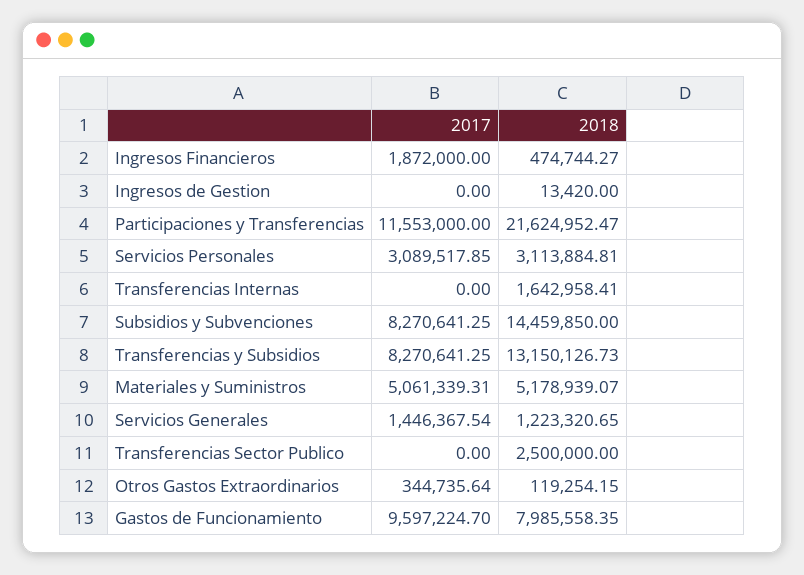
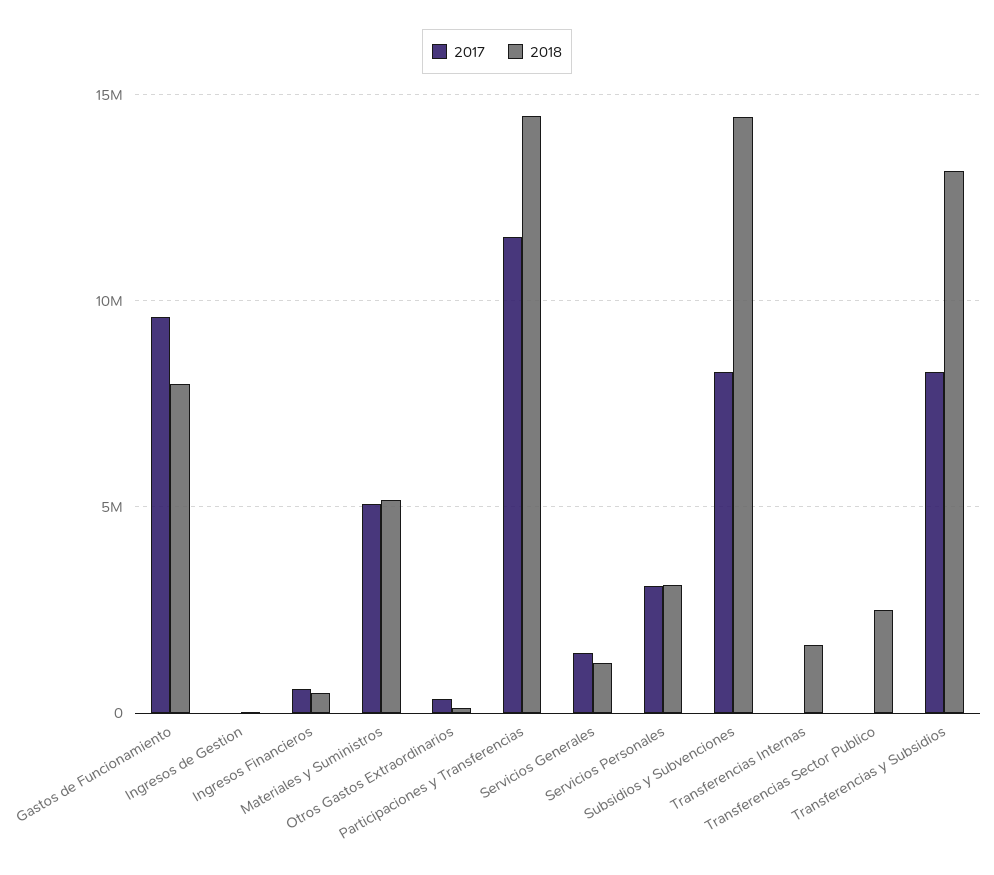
  {
    "2017": {
-     "Ingresos Financieros": 1872000,
+     "Ingresos Financieros": 500000,
      "Ingresos de Gestion": 0,
      "Participaciones y Transferencias": 11553000,
      "Servicios Personales": 3089517.85,
      "Transferencias Internas": 0,
      "Subsidios y Subvenciones": 8270641.25,
      "Transferencias y Subsidios": 8270641.25,
      "Materiales y Suministros": 5061339.31,
      "Servicios Generales": 1446367.54,
      "Transferencias Sector Publico": 0,
      "Otros Gastos Extraordinarios": 344735.64,
      "Gastos de Funcionamiento": 9597224.7
    },
    "2018": {
      "Ingresos Financieros": 474744.27,
      "Ingresos de Gestion": 13420,
-     "Participaciones y Transferencias": 21624952.47,
+     "Participaciones y Transferencias": 14500000,
      "Servicios Personales": 3113884.81,
      "Transferencias Internas": 1642958.41,
      "Subsidios y Subvenciones": 14459850,
      "Transferencias y Subsidios": 13150126.73,
      "Materiales y Suministros": 5178939.07,
      "Servicios Generales": 1223320.65,
      "Transferencias Sector Publico": 2500000,
      "Otros Gastos Extraordinarios": 119254.15,
      "Gastos de Funcionamiento": 7985558.35
    }
  }

